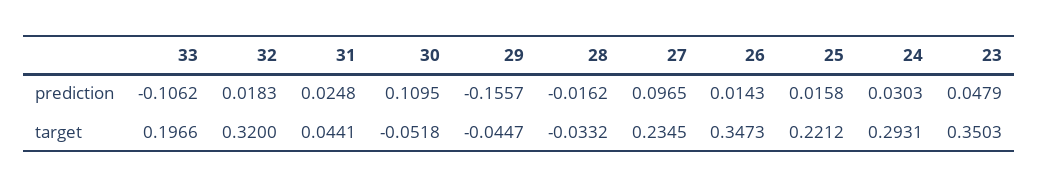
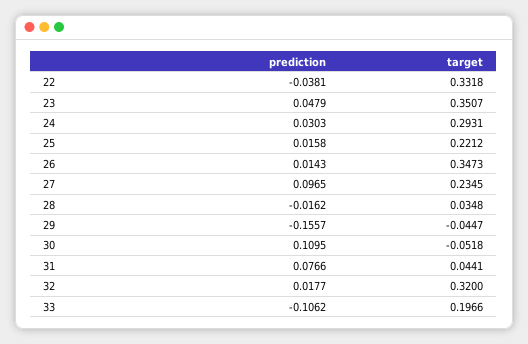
  {
    "33": {
      "prediction": -0.1062,
      "target": 0.1966
    },
    "32": {
-     "prediction": 0.0183,
+     "prediction": 0.0177,
      "target": 0.32
    },
    "31": {
-     "prediction": 0.0248,
+     "prediction": 0.0766,
      "target": 0.0441
    },
    "30": {
      "prediction": 0.1095,
      "target": -0.0518
    },
    "29": {
      "prediction": -0.1557,
      "target": -0.0447
    },
    "28": {
      "prediction": -0.0162,
-     "target": -0.0332
+     "target": 0.0348
    },
    "27": {
      "prediction": 0.0965,
      "target": 0.2345
    },
    "26": {
      "prediction": 0.0143,
      "target": 0.3473
    },
    "25": {
      "prediction": 0.0158,
      "target": 0.2212
    },
    "24": {
      "prediction": 0.0303,
      "target": 0.2931
    },
    "23": {
      "prediction": 0.0479,
-     "target": 0.3503
+     "target": 0.3507
-   }
+   },
+   "22": {
+     "prediction": -0.0381,
+     "target": 0.3318
+   }
  }

